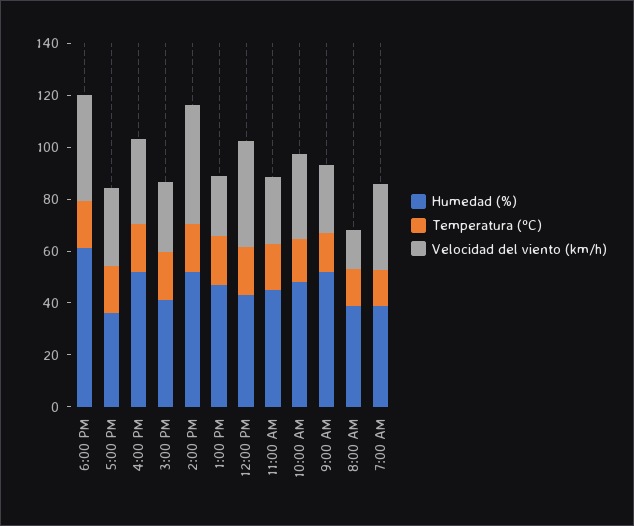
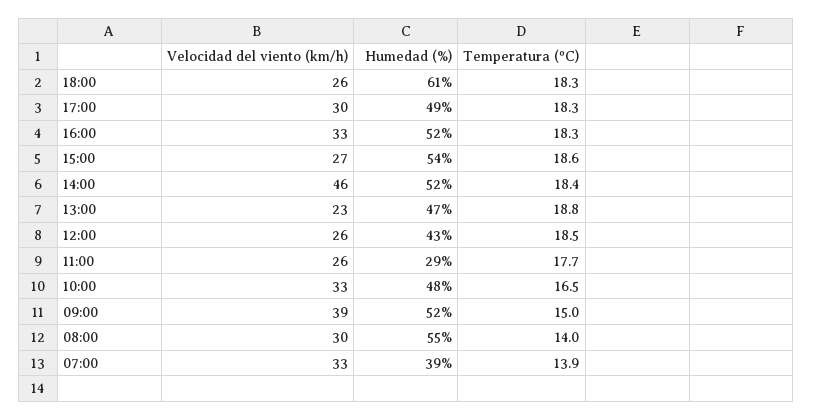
  {
    "Humedad (%)": {
      "6:00 PM": 61,
-     "5:00 PM": 35,
+     "5:00 PM": 49,
      "4:00 PM": 52,
-     "3:00 PM": 40,
+     "3:00 PM": 54,
      "2:00 PM": 52,
      "1:00 PM": 47,
      "12:00 PM": 43,
-     "11:00 AM": 45,
+     "11:00 AM": 29,
      "10:00 AM": 48,
      "9:00 AM": 52,
-     "8:00 AM": 40,
+     "8:00 AM": 55,
      "7:00 AM": 39
    },
    "Temperatura (ºC)": {
      "6:00 PM": 18.3,
      "5:00 PM": 18.3,
      "4:00 PM": 18.3,
      "3:00 PM": 18.6,
      "2:00 PM": 18.4,
      "1:00 PM": 18.8,
      "12:00 PM": 18.5,
      "11:00 AM": 17.7,
      "10:00 AM": 16.5,
      "9:00 AM": 15,
      "8:00 AM": 14,
      "7:00 AM": 13.9
    },
    "Velocidad del viento (km/h)": {
-     "6:00 PM": 40,
+     "6:00 PM": 26,
      "5:00 PM": 30,
      "4:00 PM": 33,
      "3:00 PM": 27,
      "2:00 PM": 46,
      "1:00 PM": 23,
-     "12:00 PM": 40,
+     "12:00 PM": 26,
      "11:00 AM": 26,
      "10:00 AM": 33,
-     "9:00 AM": 25,
+     "9:00 AM": 39,
-     "8:00 AM": 15,
+     "8:00 AM": 30,
      "7:00 AM": 33
    }
  }

